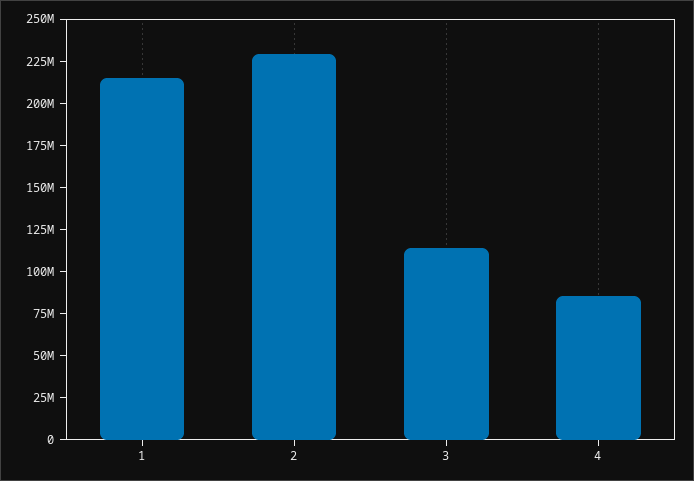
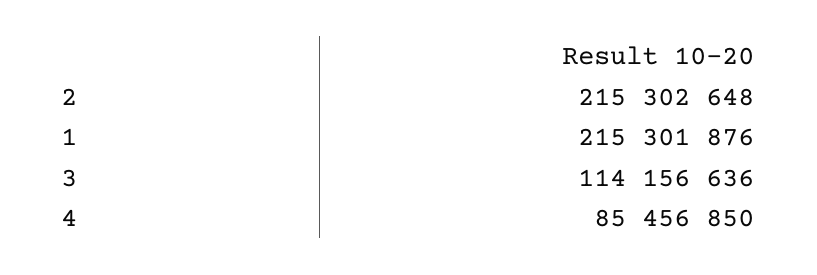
  {
    "1": 215301876,
-   "2": 230000000,
+   "2": 215302648,
    "3": 114156636,
    "4": 85456850
  }

